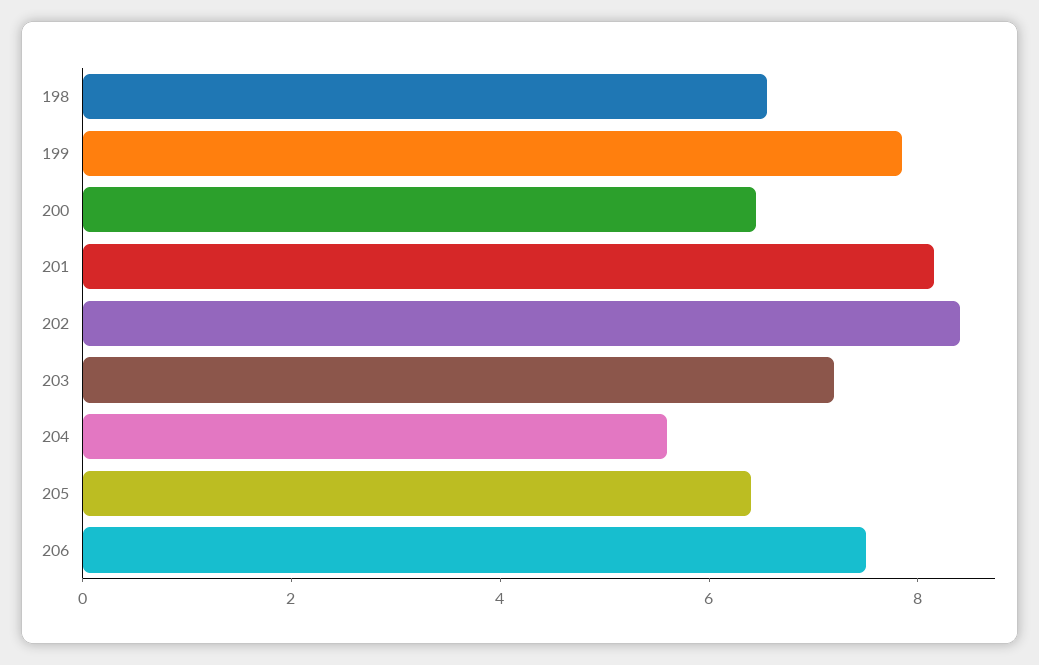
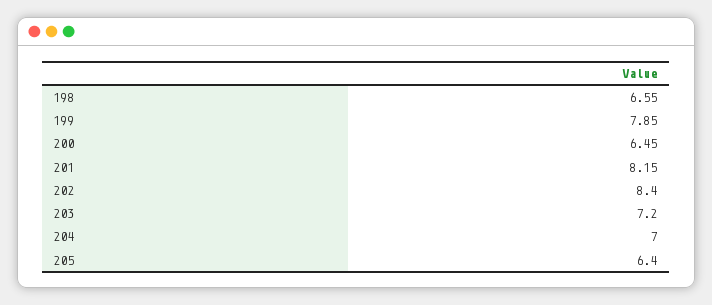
  {
    "198": 6.55,
    "199": 7.85,
    "200": 6.45,
    "201": 8.15,
    "202": 8.4,
    "203": 7.2,
-   "204": 5.5,
+   "204": 7,
-   "205": 6.4,
+   "205": 6.4
-   "206": 7.5
  }

